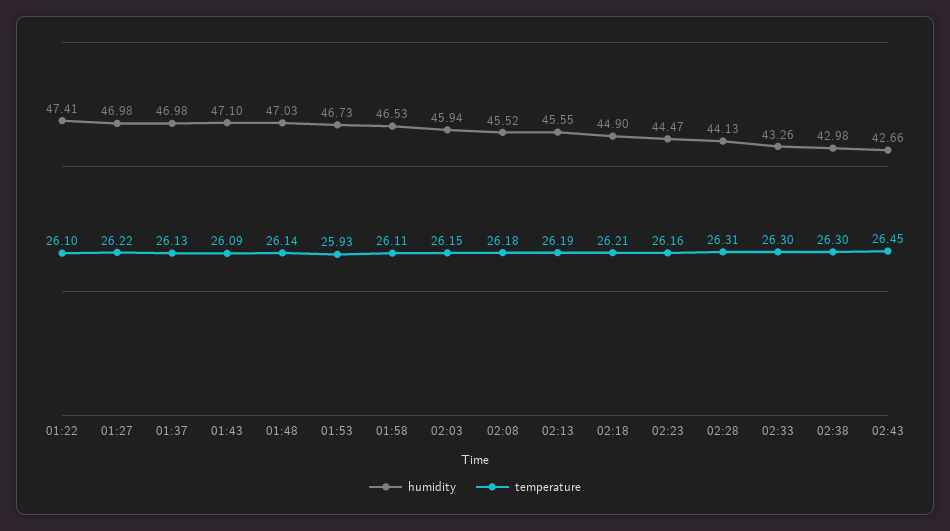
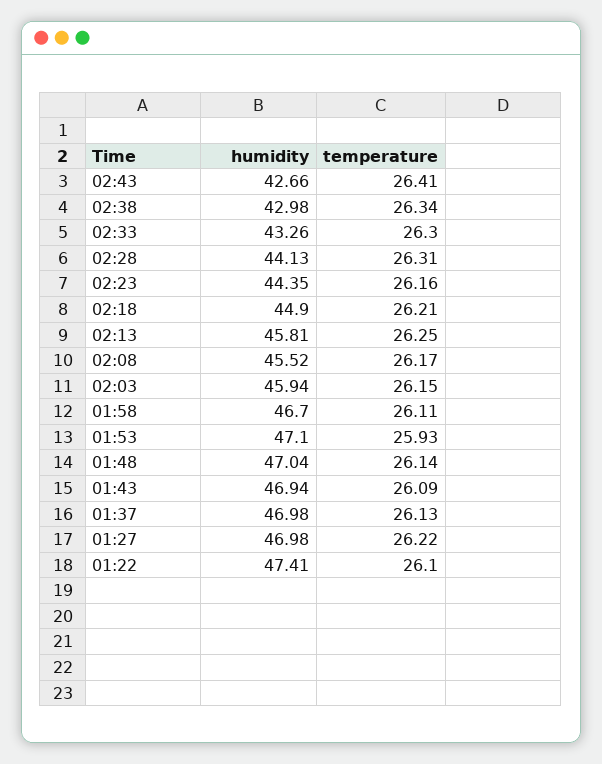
  {
    "humidity": {
      "01:22": 47.41,
      "01:27": 46.98,
      "01:37": 46.98,
-     "01:43": 47.1,
+     "01:43": 46.94,
-     "01:48": 47.03,
+     "01:48": 47.04,
-     "01:53": 46.73,
+     "01:53": 47.1,
-     "01:58": 46.53,
+     "01:58": 46.7,
      "02:03": 45.94,
      "02:08": 45.52,
-     "02:13": 45.55,
+     "02:13": 45.81,
      "02:18": 44.9,
-     "02:23": 44.47,
+     "02:23": 44.35,
      "02:28": 44.13,
      "02:33": 43.26,
      "02:38": 42.98,
      "02:43": 42.66
    },
    "temperature": {
      "01:22": 26.1,
      "01:27": 26.22,
      "01:37": 26.13,
      "01:43": 26.09,
      "01:48": 26.14,
      "01:53": 25.93,
      "01:58": 26.11,
      "02:03": 26.15,
-     "02:08": 26.18,
+     "02:08": 26.17,
-     "02:13": 26.19,
+     "02:13": 26.25,
      "02:18": 26.21,
      "02:23": 26.16,
      "02:28": 26.31,
      "02:33": 26.3,
-     "02:38": 26.3,
+     "02:38": 26.34,
-     "02:43": 26.45
+     "02:43": 26.41
    }
  }

